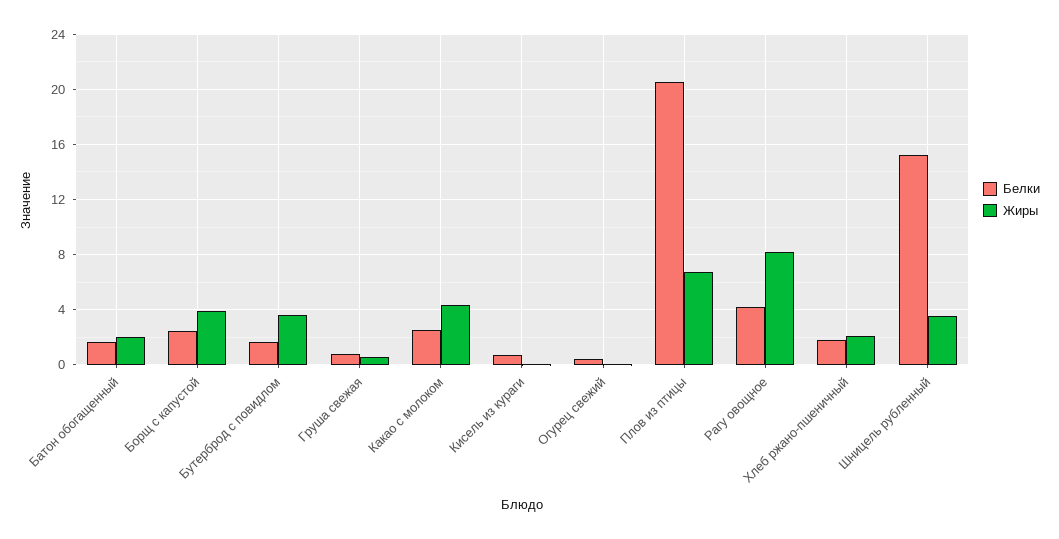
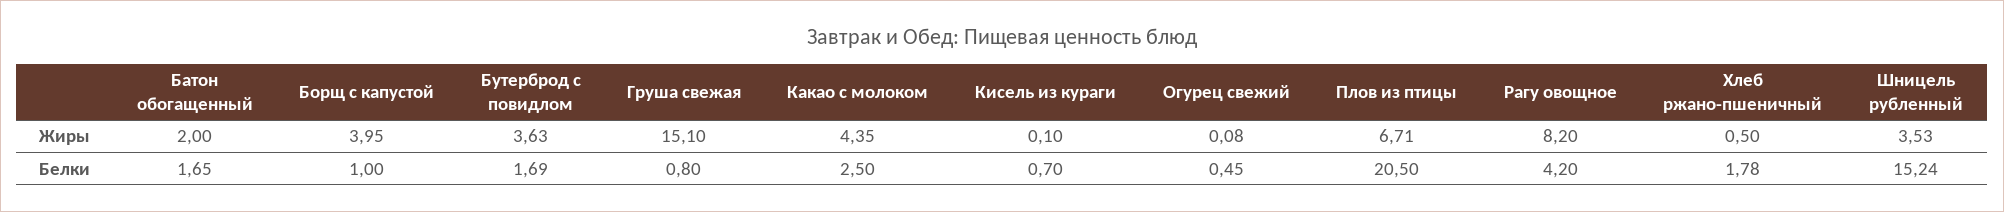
  {
    "Белки": {
      "Батон обогащенный": 1.65,
-     "Борщ с капустой": 2.5,
+     "Борщ с капустой": 1,
      "Бутерброд с повидлом": 1.69,
      "Груша свежая": 0.8,
      "Какао с молоком": 2.5,
      "Кисель из кураги": 0.7,
      "Огурец свежий": 0.45,
      "Плов из птицы": 20.5,
      "Рагу овощное": 4.2,
      "Хлеб ржано-пшеничный": 1.78,
      "Шницель рубленный": 15.24
    },
    "Жиры": {
      "Батон обогащенный": 2,
      "Борщ с капустой": 3.95,
      "Бутерброд с повидлом": 3.63,
-     "Груша свежая": 0.5,
+     "Груша свежая": 15.1,
      "Какао с молоком": 4.35,
      "Кисель из кураги": 0.1,
      "Огурец свежий": 0.08,
      "Плов из птицы": 6.71,
      "Рагу овощное": 8.2,
-     "Хлеб ржано-пшеничный": 2,
+     "Хлеб ржано-пшеничный": 0.5,
      "Шницель рубленный": 3.53
    }
  }

